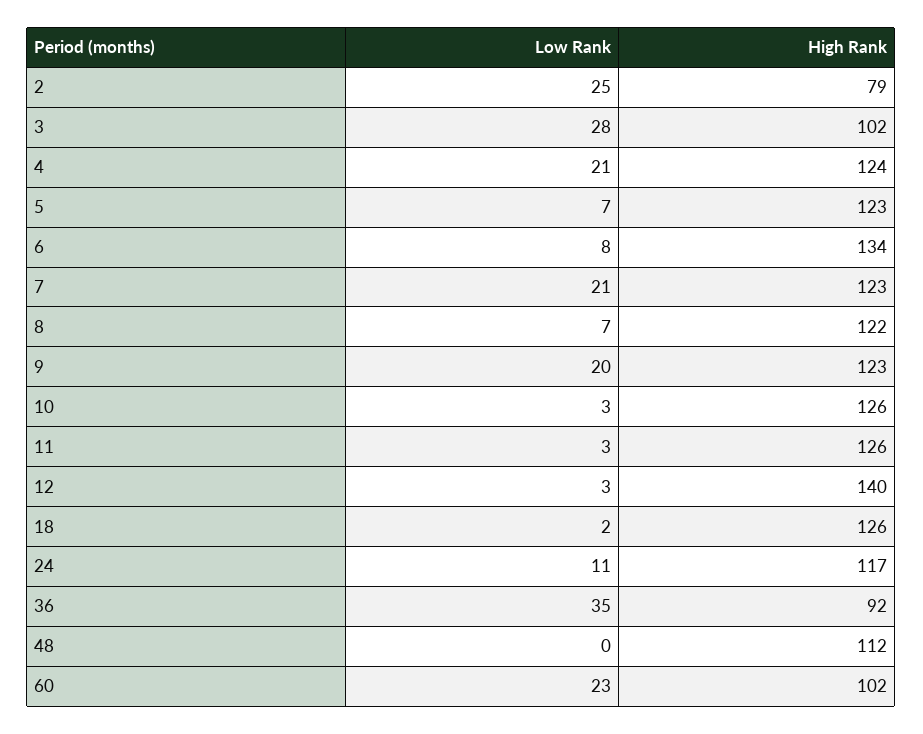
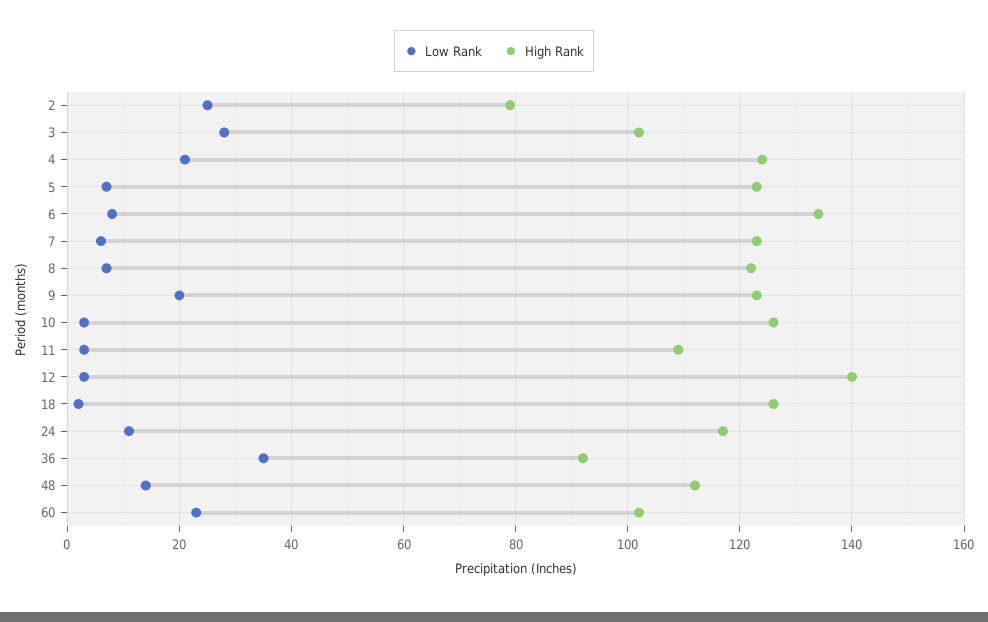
  {
    "Low Rank": {
      "2": 25,
      "3": 28,
      "4": 21,
      "5": 7,
      "6": 8,
-     "7": 21,
+     "7": 5,
      "8": 7,
      "9": 20,
      "10": 3,
      "11": 3,
      "12": 3,
      "18": 2,
      "24": 11,
      "36": 35,
-     "48": 0,
+     "48": 15,
      "60": 23
    },
    "High Rank": {
      "2": 79,
      "3": 102,
      "4": 124,
      "5": 123,
      "6": 134,
      "7": 123,
      "8": 122,
      "9": 123,
      "10": 126,
-     "11": 126,
+     "11": 110,
      "12": 140,
      "18": 126,
      "24": 117,
      "36": 92,
      "48": 112,
      "60": 102
    }
  }

